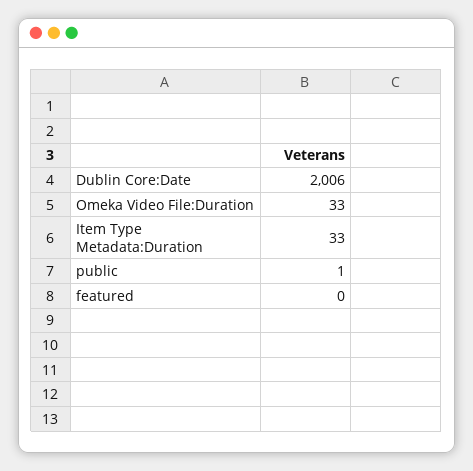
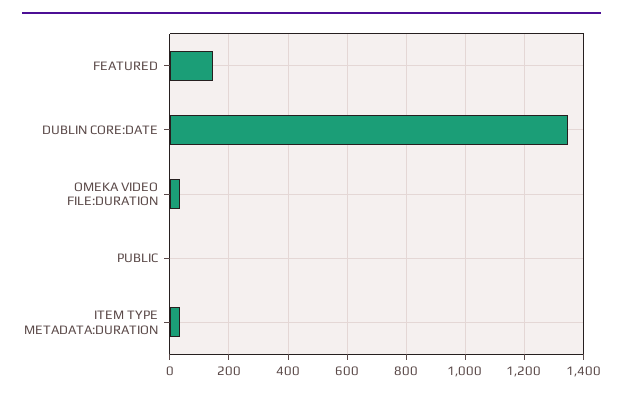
  {
-   "Dublin Core:Date": 2006,
+   "Dublin Core:Date": 1350,
    "Omeka Video File:Duration": 33,
    "Item Type Metadata:Duration": 33,
    "public": 1,
-   "featured": 0
+   "featured": 150
  }

